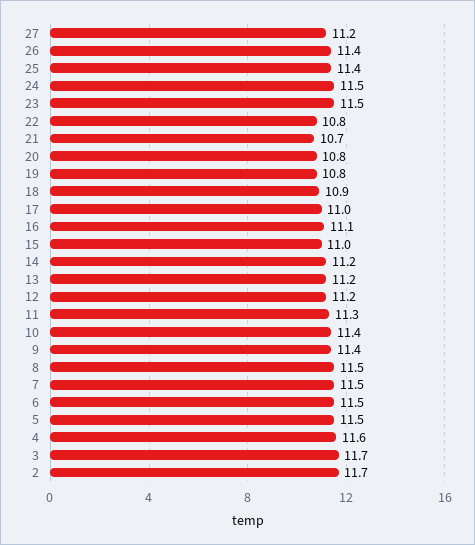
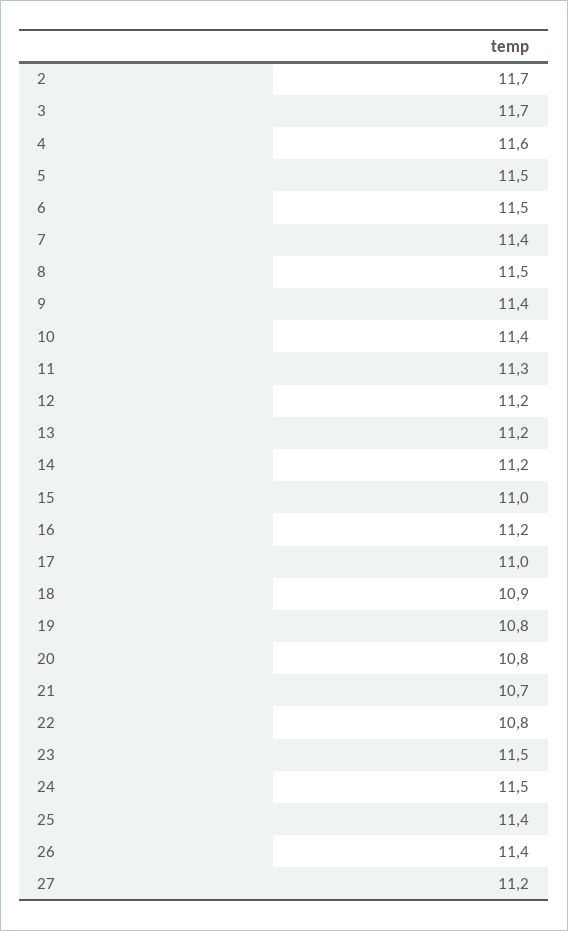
  {
    "27": 11.2,
    "26": 11.4,
    "25": 11.4,
    "24": 11.5,
    "23": 11.5,
    "22": 10.8,
    "21": 10.7,
    "20": 10.8,
    "19": 10.8,
    "18": 10.9,
    "17": 11,
-   "16": 11.1,
+   "16": 11.2,
    "15": 11,
    "14": 11.2,
    "13": 11.2,
    "12": 11.2,
    "11": 11.3,
    "10": 11.4,
    "9": 11.4,
    "8": 11.5,
-   "7": 11.5,
+   "7": 11.4,
    "6": 11.5,
    "5": 11.5,
    "4": 11.6,
    "3": 11.7,
    "2": 11.7
  }

